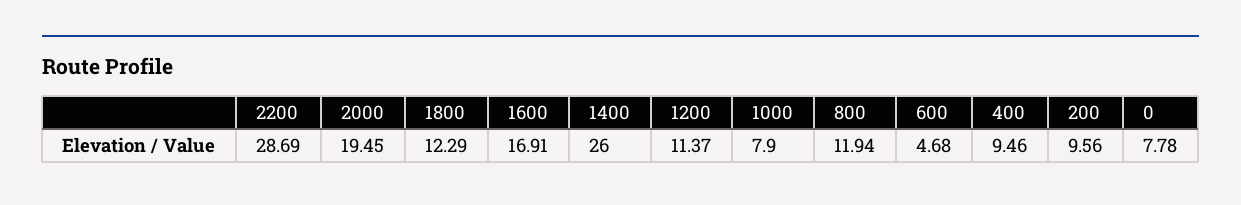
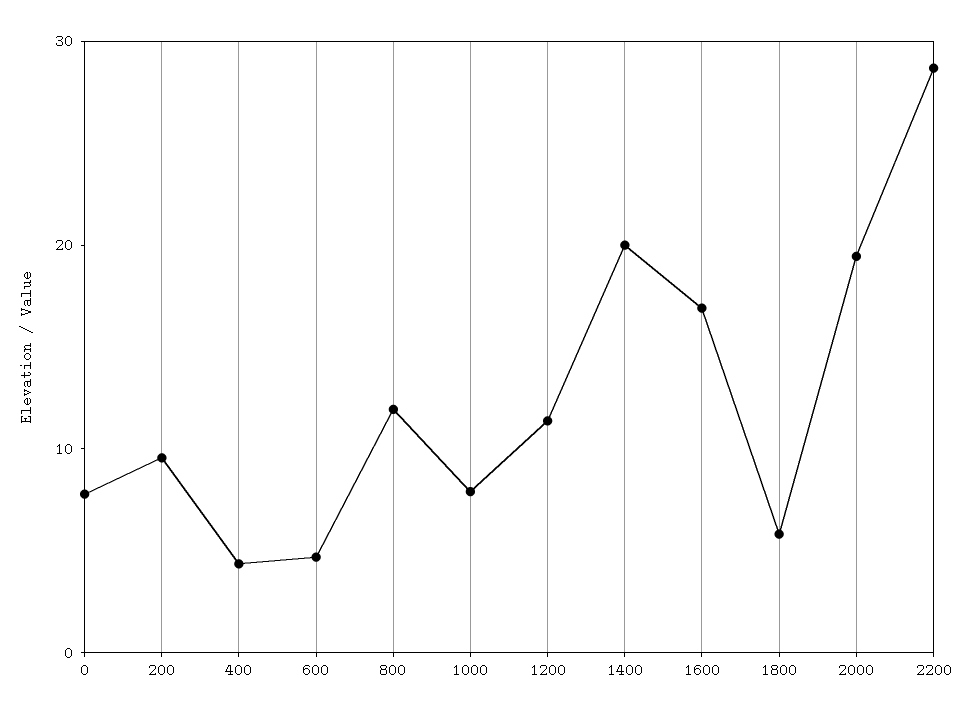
  {
    "2200": 28.69,
    "2000": 19.45,
-   "1800": 12.29,
+   "1800": 6,
    "1600": 16.91,
-   "1400": 26,
+   "1400": 20,
    "1200": 11.37,
    "1000": 7.9,
    "800": 11.94,
    "600": 4.68,
-   "400": 9.46,
+   "400": 4,
    "200": 9.56,
    "0": 7.78
  }

